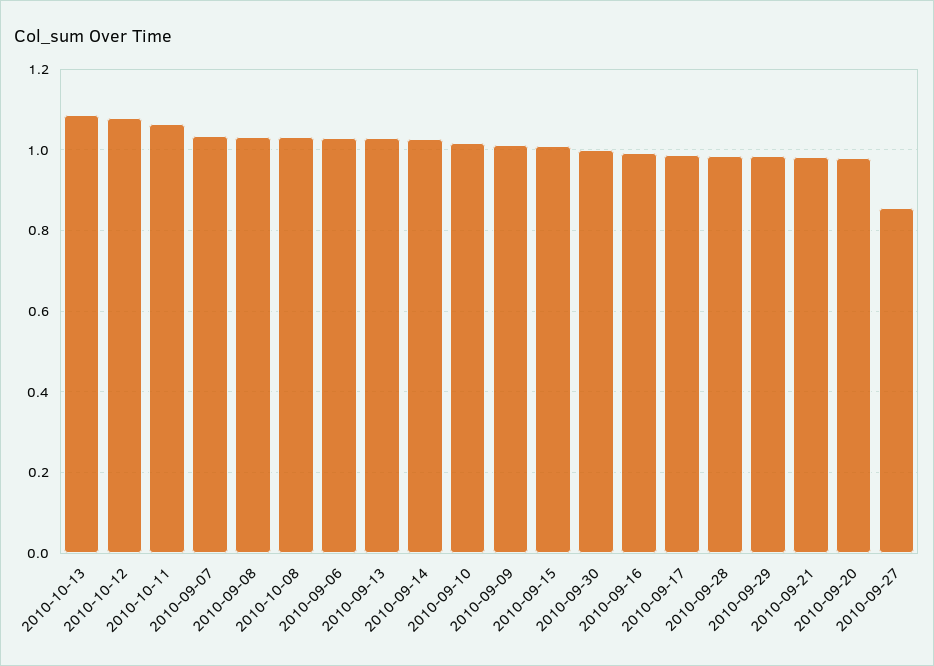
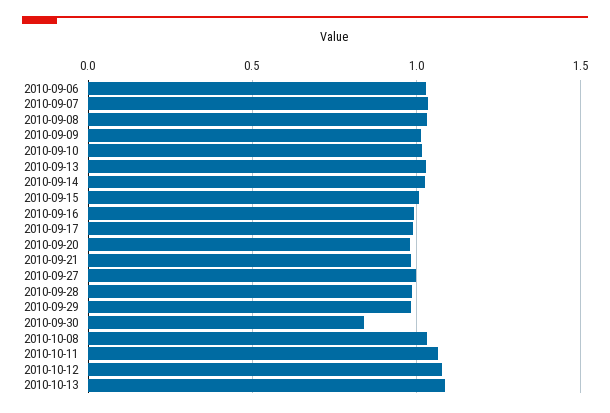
  {
    "2010-10-13": 1.08,
    "2010-10-12": 1.08,
    "2010-10-11": 1.06,
    "2010-09-07": 1.04,
    "2010-09-08": 1.04,
    "2010-10-08": 1.04,
    "2010-09-06": 1.04,
    "2010-09-13": 1.02,
    "2010-09-14": 1.02,
    "2010-09-10": 1.02,
    "2010-09-09": 1.02,
    "2010-09-15": 1,
-   "2010-09-30": 1,
+   "2010-09-30": 0.85,
    "2010-09-16": 1,
    "2010-09-17": 0.98,
    "2010-09-28": 0.98,
    "2010-09-29": 0.98,
    "2010-09-21": 0.98,
    "2010-09-20": 0.98,
-   "2010-09-27": 0.86
+   "2010-09-27": 1
  }

